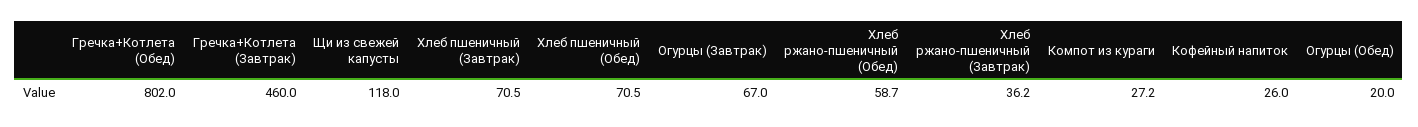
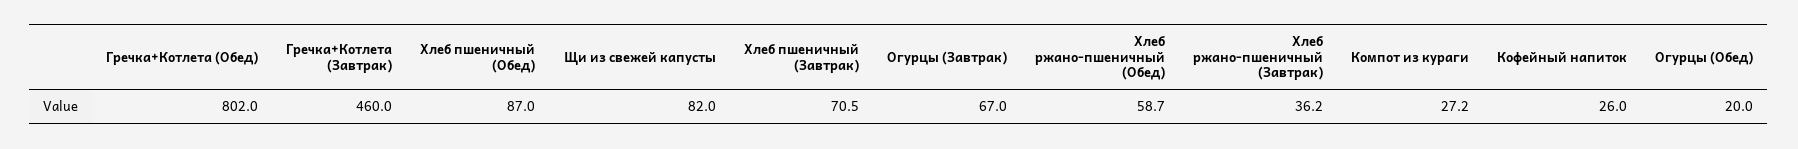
  {
    "Гречка+Котлета (Обед)": 802,
    "Гречка+Котлета (Завтрак)": 460,
-   "Щи из свежей капусты": 118,
+   "Щи из свежей капусты": 82,
    "Хлеб пшеничный (Завтрак)": 70.5,
-   "Хлеб пшеничный (Обед)": 70.5,
+   "Хлеб пшеничный (Обед)": 87,
    "Огурцы (Завтрак)": 67,
    "Хлеб ржано-пшеничный (Обед)": 58.7,
    "Хлеб ржано-пшеничный (Завтрак)": 36.2,
    "Компот из кураги": 27.2,
    "Кофейный напиток": 26,
    "Огурцы (Обед)": 20
  }

